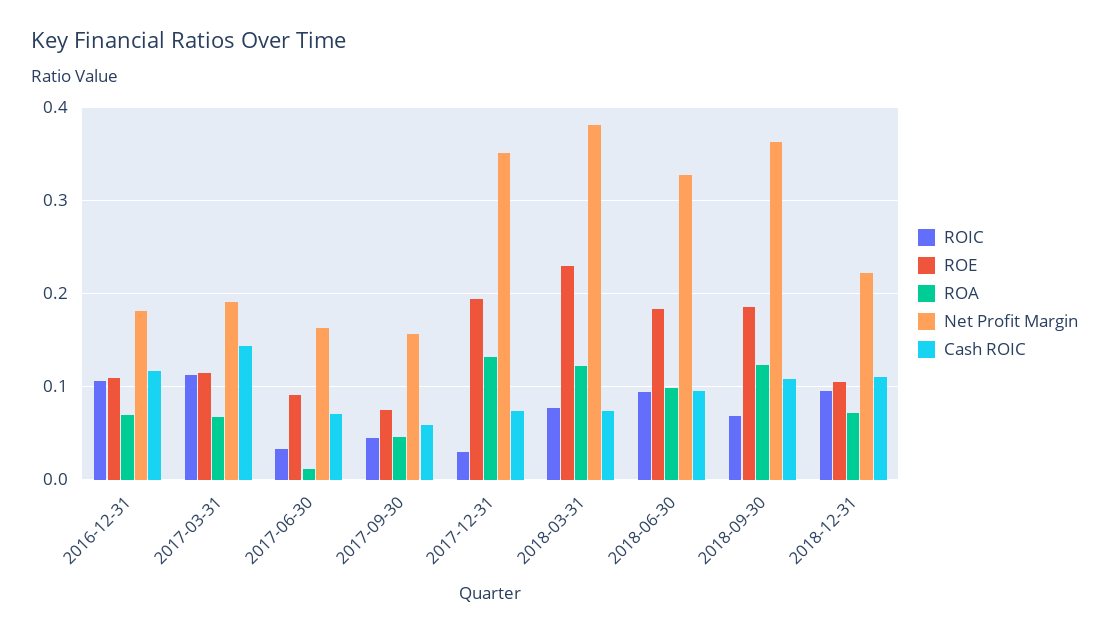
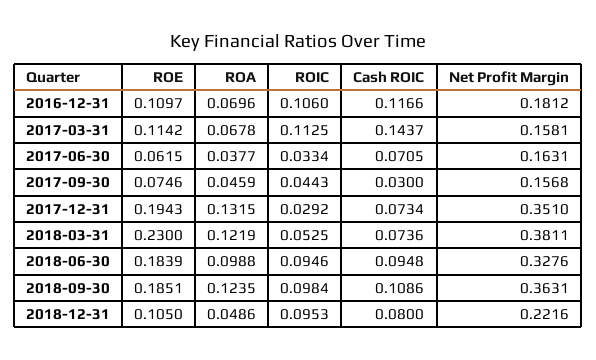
  {
    "ROIC": {
      "2016-12-31": 0.106,
      "2017-03-31": 0.1125,
      "2017-06-30": 0.0334,
      "2017-09-30": 0.0443,
      "2017-12-31": 0.0292,
-     "2018-03-31": 0.08,
+     "2018-03-31": 0.0525,
      "2018-06-30": 0.0946,
-     "2018-09-30": 0.07,
+     "2018-09-30": 0.0984,
      "2018-12-31": 0.0953
    },
    "ROE": {
      "2016-12-31": 0.1097,
      "2017-03-31": 0.1142,
-     "2017-06-30": 0.09,
+     "2017-06-30": 0.0615,
      "2017-09-30": 0.0746,
      "2017-12-31": 0.1943,
      "2018-03-31": 0.23,
      "2018-06-30": 0.1839,
      "2018-09-30": 0.1851,
      "2018-12-31": 0.105
    },
    "ROA": {
      "2016-12-31": 0.0696,
      "2017-03-31": 0.0678,
-     "2017-06-30": 0.01,
+     "2017-06-30": 0.0377,
      "2017-09-30": 0.0459,
      "2017-12-31": 0.1315,
      "2018-03-31": 0.1219,
      "2018-06-30": 0.0988,
      "2018-09-30": 0.1235,
-     "2018-12-31": 0.07
+     "2018-12-31": 0.0486
    },
    "Net Profit Margin": {
      "2016-12-31": 0.1812,
-     "2017-03-31": 0.19,
+     "2017-03-31": 0.1581,
      "2017-06-30": 0.1631,
      "2017-09-30": 0.1568,
      "2017-12-31": 0.351,
      "2018-03-31": 0.3811,
      "2018-06-30": 0.3276,
      "2018-09-30": 0.3631,
      "2018-12-31": 0.2216
    },
    "Cash ROIC": {
      "2016-12-31": 0.1166,
      "2017-03-31": 0.1437,
      "2017-06-30": 0.0705,
-     "2017-09-30": 0.06,
+     "2017-09-30": 0.03,
      "2017-12-31": 0.0734,
      "2018-03-31": 0.0736,
      "2018-06-30": 0.0948,
      "2018-09-30": 0.1086,
-     "2018-12-31": 0.11
+     "2018-12-31": 0.08
    }
  }

